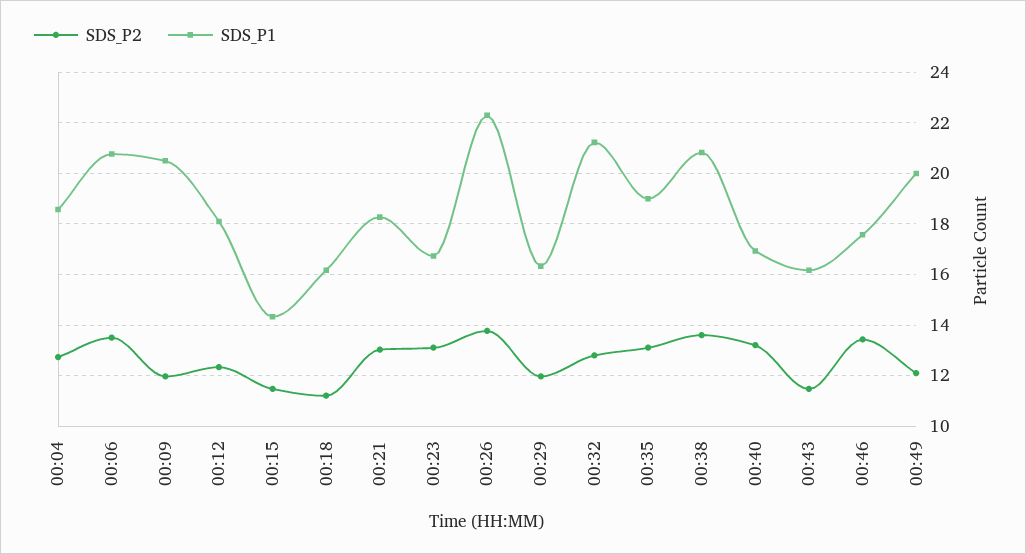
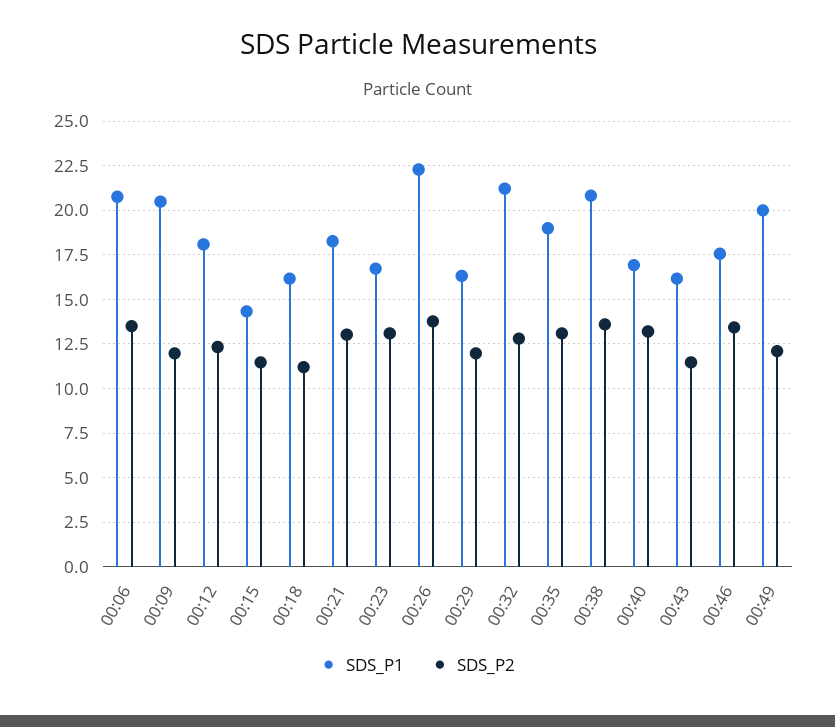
  {
    "SDS_P2": {
-     "00:04": 12.75,
      "00:06": 13.5,
      "00:09": 12,
      "00:12": 12.25,
      "00:15": 11.5,
      "00:18": 11.25,
      "00:21": 13,
      "00:23": 13,
      "00:26": 13.75,
      "00:29": 12,
      "00:32": 12.75,
      "00:35": 13,
      "00:38": 13.5,
      "00:40": 13.25,
      "00:43": 11.5,
      "00:46": 13.5,
      "00:49": 12
    },
    "SDS_P1": {
-     "00:04": 18.5,
      "00:06": 20.75,
      "00:09": 20.5,
      "00:12": 18,
      "00:15": 14.25,
      "00:18": 16.25,
      "00:21": 18.25,
      "00:23": 16.75,
      "00:26": 22.25,
      "00:29": 16.25,
      "00:32": 21.25,
      "00:35": 19,
      "00:38": 20.75,
      "00:40": 17,
      "00:43": 16.25,
      "00:46": 17.5,
      "00:49": 20
    }
  }

